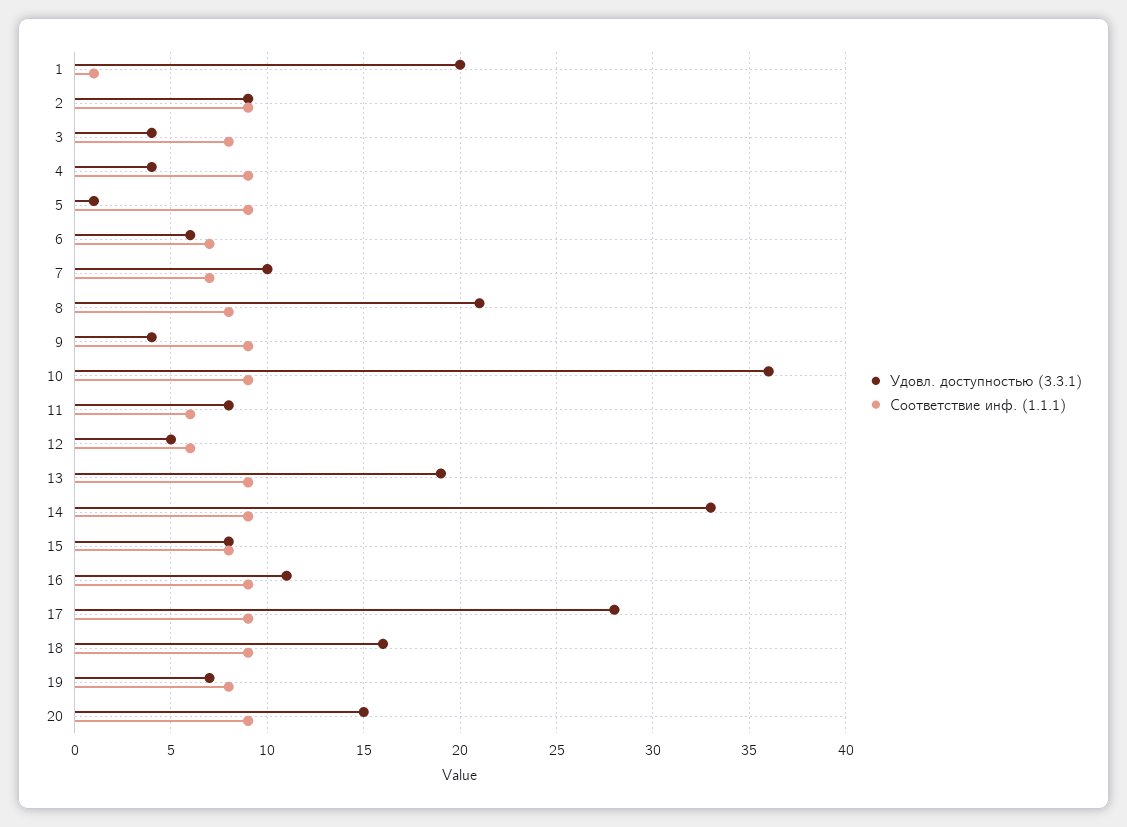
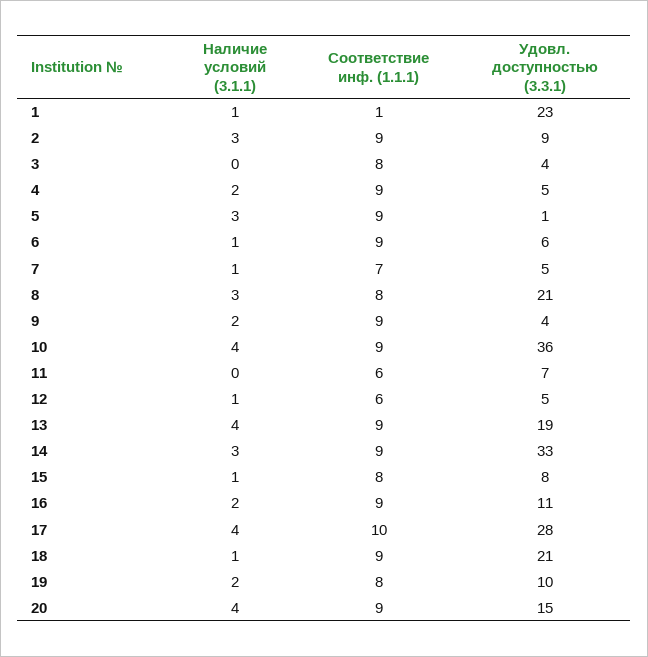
  {
    "Удовл. доступностью (3.3.1)": {
-     "1": 20,
+     "1": 23,
      "2": 9,
      "3": 4,
-     "4": 4,
+     "4": 5,
      "5": 1,
      "6": 6,
-     "7": 10,
+     "7": 5,
      "8": 21,
      "9": 4,
      "10": 36,
-     "11": 8,
+     "11": 7,
      "12": 5,
      "13": 19,
      "14": 33,
      "15": 8,
      "16": 11,
      "17": 28,
-     "18": 16,
+     "18": 21,
-     "19": 7,
+     "19": 10,
      "20": 15
    },
    "Соответствие инф. (1.1.1)": {
      "1": 1,
      "2": 9,
      "3": 8,
      "4": 9,
      "5": 9,
-     "6": 7,
+     "6": 9,
      "7": 7,
      "8": 8,
      "9": 9,
      "10": 9,
      "11": 6,
      "12": 6,
      "13": 9,
      "14": 9,
      "15": 8,
      "16": 9,
-     "17": 9,
+     "17": 10,
      "18": 9,
      "19": 8,
      "20": 9
-   }
+   },
+   "Наличие условий (3.1.1)": {
+     "1": 1,
+     "2": 3,
+     "3": 0,
+     "4": 2,
+     "5": 3,
+     "6": 1,
+     "7": 1,
+     "8": 3,
+     "9": 2,
+     "10": 4,
+     "11": 0,
+     "12": 1,
+     "13": 4,
+     "14": 3,
+     "15": 1,
+     "16": 2,
+     "17": 4,
+     "18": 1,
+     "19": 2,
+     "20": 4
+   }
  }

